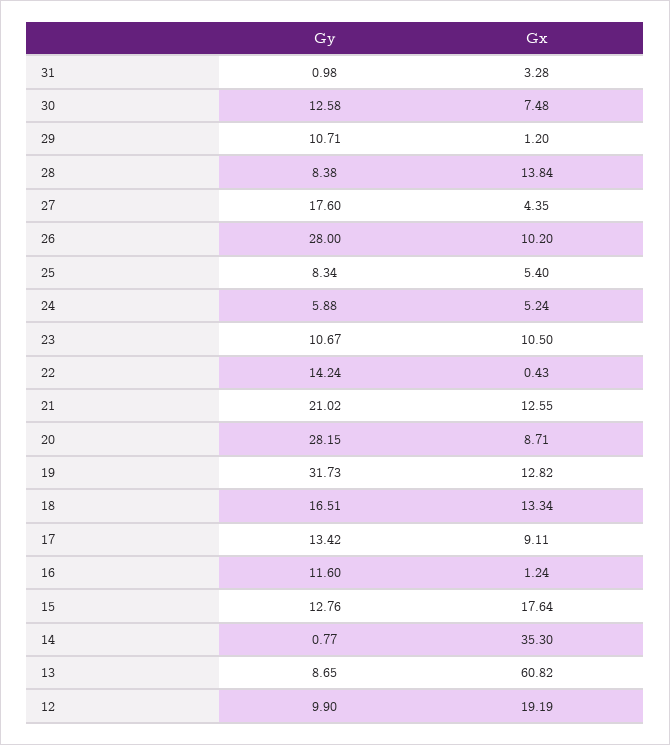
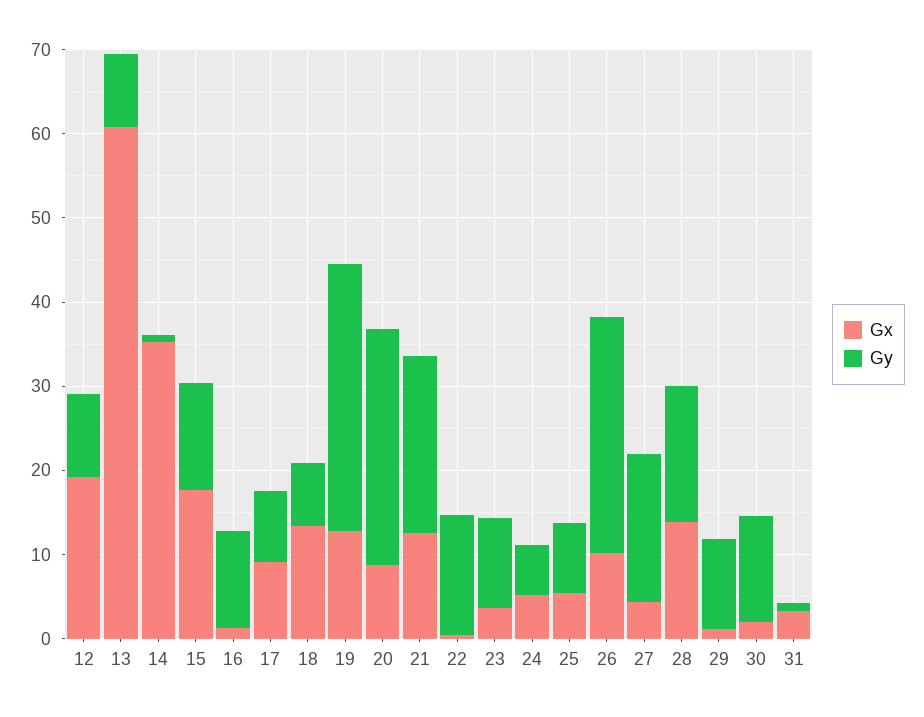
  {
    "Gy": {
      "31": 0.98,
      "30": 12.58,
      "29": 10.71,
-     "28": 8.38,
+     "28": 16,
      "27": 17.6,
      "26": 28,
      "25": 8.34,
      "24": 5.88,
      "23": 10.67,
      "22": 14.24,
      "21": 21.02,
      "20": 28.15,
      "19": 31.73,
-     "18": 16.51,
+     "18": 8,
-     "17": 13.42,
+     "17": 8,
      "16": 11.6,
      "15": 12.76,
      "14": 0.77,
      "13": 8.65,
      "12": 9.9
    },
    "Gx": {
      "31": 3.28,
-     "30": 7.48,
+     "30": 2,
      "29": 1.2,
      "28": 13.84,
      "27": 4.35,
      "26": 10.2,
      "25": 5.4,
      "24": 5.24,
-     "23": 10.5,
+     "23": 4,
      "22": 0.43,
      "21": 12.55,
      "20": 8.71,
      "19": 12.82,
      "18": 13.34,
      "17": 9.11,
      "16": 1.24,
      "15": 17.64,
      "14": 35.3,
      "13": 60.82,
      "12": 19.19
    }
  }

